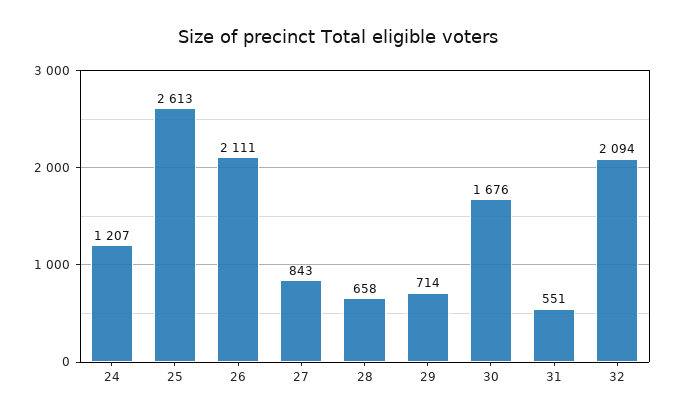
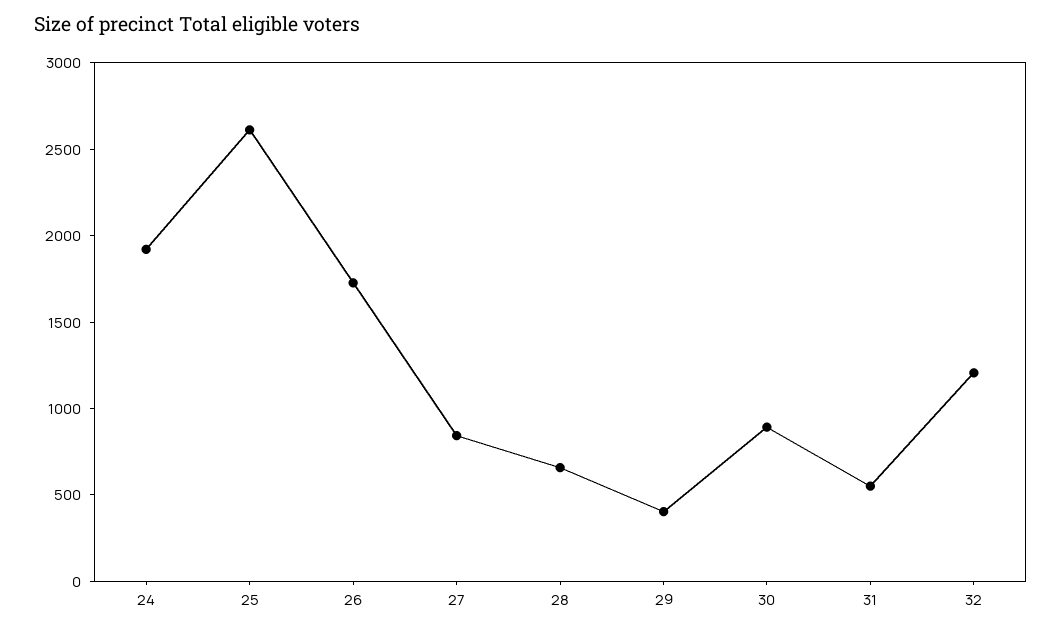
  {
-   "24": 1207,
+   "24": 1900,
    "25": 2613,
-   "26": 2111,
+   "26": 1700,
    "27": 843,
    "28": 658,
-   "29": 714,
+   "29": 400,
-   "30": 1676,
+   "30": 900,
    "31": 551,
-   "32": 2094
+   "32": 1200
  }

